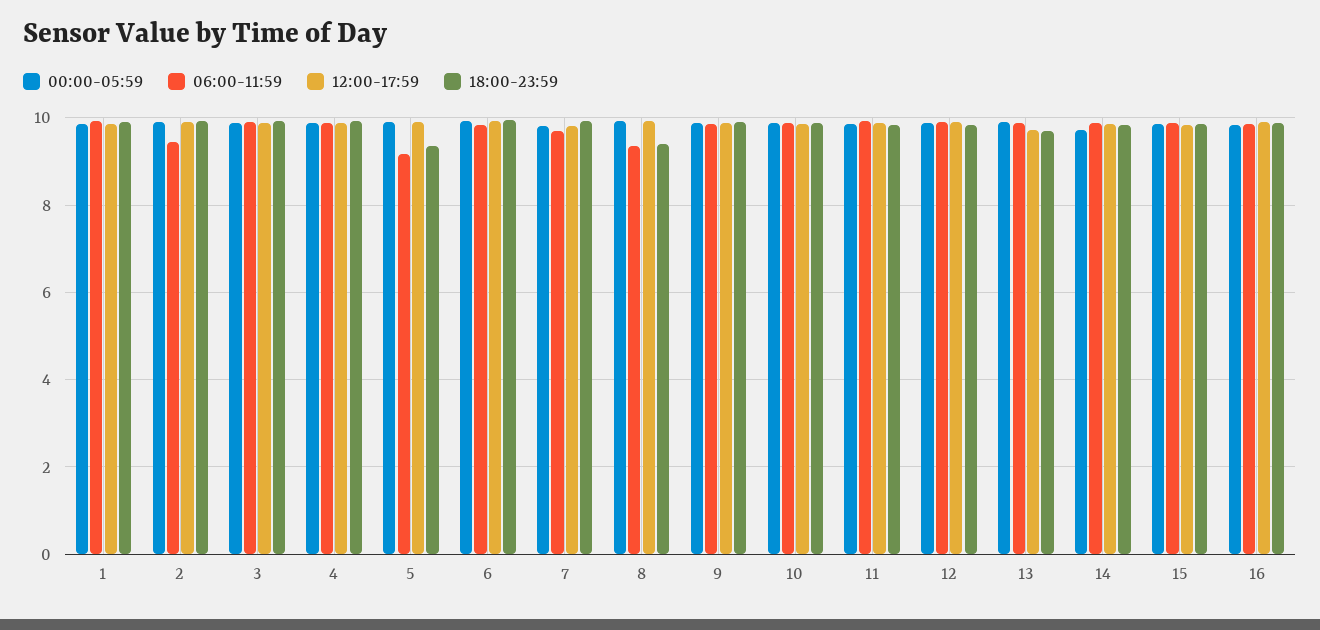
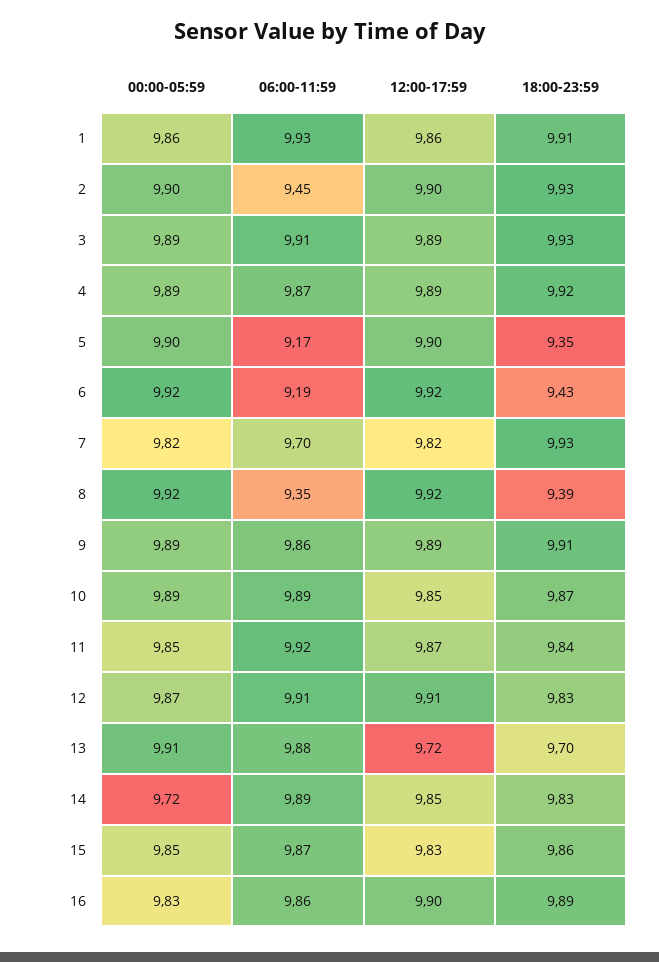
  {
    "00:00-05:59": {
      "1": 9.86,
      "2": 9.9,
      "3": 9.89,
      "4": 9.89,
      "5": 9.9,
      "6": 9.92,
      "7": 9.82,
      "8": 9.92,
      "9": 9.89,
      "10": 9.89,
      "11": 9.85,
      "12": 9.87,
      "13": 9.91,
      "14": 9.72,
      "15": 9.85,
      "16": 9.83
    },
    "06:00-11:59": {
      "1": 9.93,
      "2": 9.45,
      "3": 9.91,
      "4": 9.87,
      "5": 9.17,
-     "6": 9.8,
+     "6": 9.19,
      "7": 9.7,
      "8": 9.35,
      "9": 9.86,
      "10": 9.89,
      "11": 9.92,
      "12": 9.91,
      "13": 9.88,
      "14": 9.89,
      "15": 9.87,
      "16": 9.86
    },
    "12:00-17:59": {
      "1": 9.86,
      "2": 9.9,
      "3": 9.89,
      "4": 9.89,
      "5": 9.9,
      "6": 9.92,
      "7": 9.82,
      "8": 9.92,
      "9": 9.89,
      "10": 9.85,
      "11": 9.87,
      "12": 9.91,
      "13": 9.72,
      "14": 9.85,
      "15": 9.83,
      "16": 9.9
    },
    "18:00-23:59": {
      "1": 9.91,
      "2": 9.93,
      "3": 9.93,
      "4": 9.92,
      "5": 9.35,
-     "6": 10,
+     "6": 9.43,
      "7": 9.93,
      "8": 9.39,
      "9": 9.91,
      "10": 9.87,
      "11": 9.84,
      "12": 9.83,
      "13": 9.7,
      "14": 9.83,
      "15": 9.86,
      "16": 9.89
    }
  }

